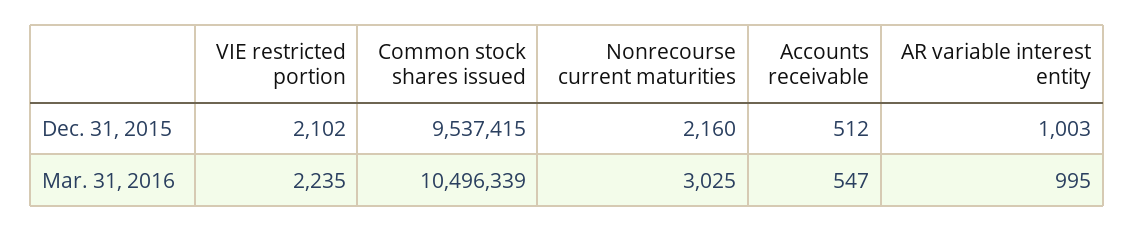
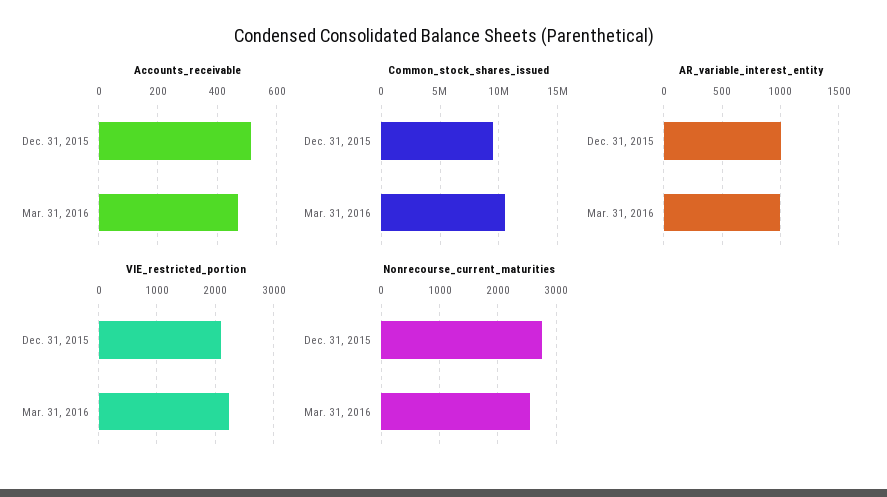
  {
    "VIE restricted portion": {
      "Dec. 31, 2015": 2102,
      "Mar. 31, 2016": 2235
    },
    "Common stock shares issued": {
      "Dec. 31, 2015": 9537415,
      "Mar. 31, 2016": 10496339
    },
    "Nonrecourse current maturities": {
-     "Dec. 31, 2015": 2160,
+     "Dec. 31, 2015": 2800,
-     "Mar. 31, 2016": 3025
+     "Mar. 31, 2016": 2600
    },
    "Accounts receivable": {
      "Dec. 31, 2015": 512,
-     "Mar. 31, 2016": 547
+     "Mar. 31, 2016": 475
    },
    "AR variable interest entity": {
      "Dec. 31, 2015": 1003,
      "Mar. 31, 2016": 995
    }
  }

